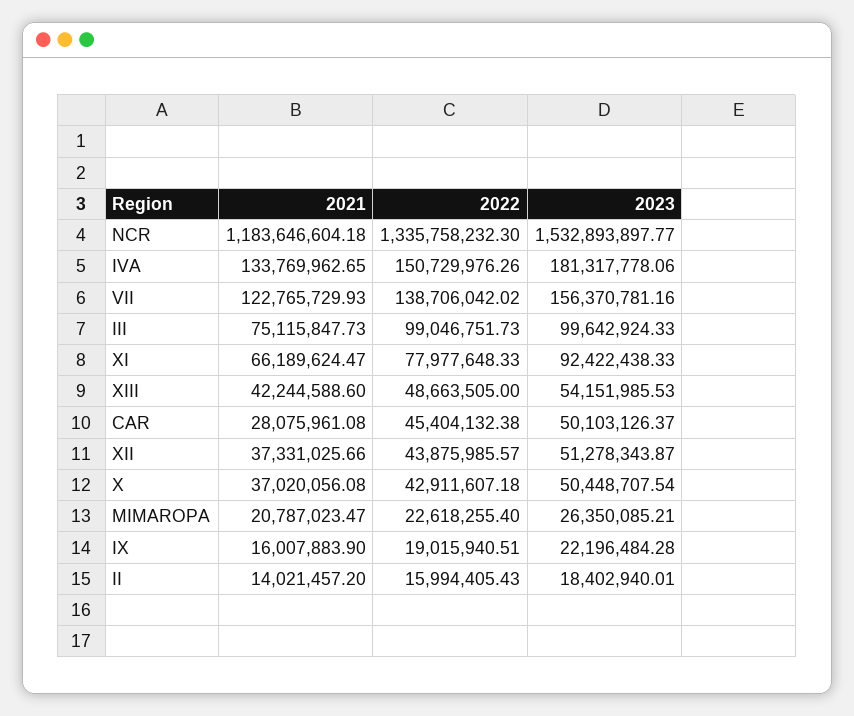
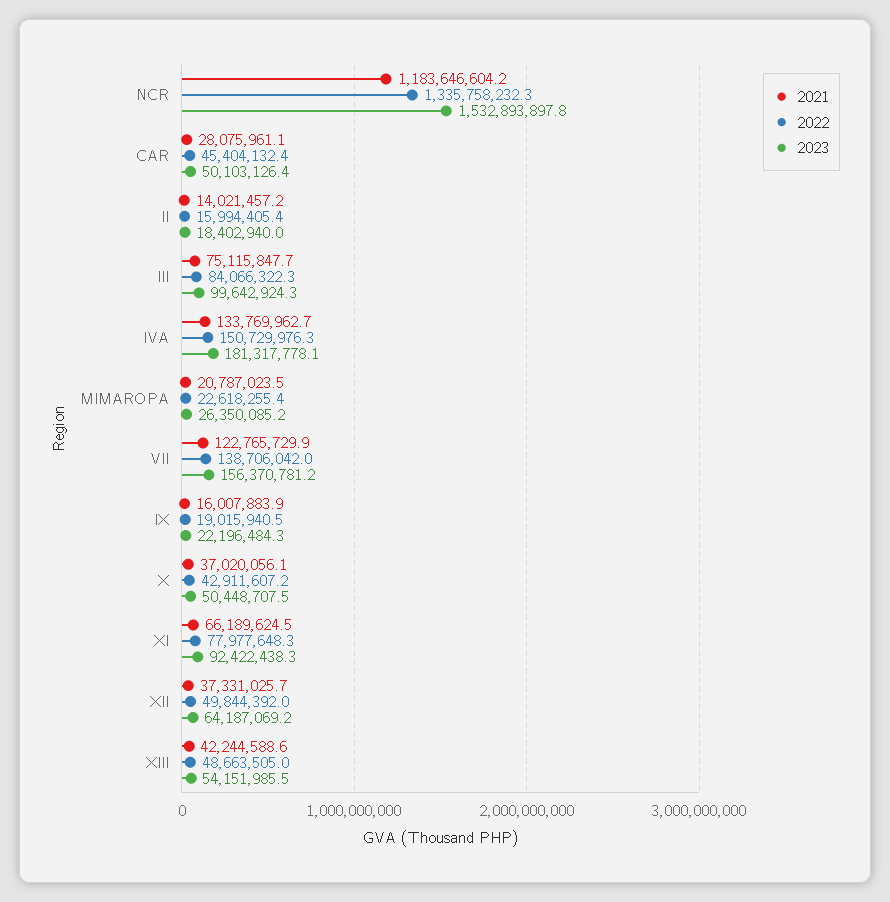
  {
    "2021": {
      "NCR": 1183646604.18,
      "IVA": 133769962.65,
      "VII": 122765729.93,
      "III": 75115847.73,
      "XI": 66189624.47,
      "XIII": 42244588.6,
      "CAR": 28075961.08,
      "XII": 37331025.66,
      "X": 37020056.08,
      "MIMAROPA": 20787023.47,
      "IX": 16007883.9,
      "II": 14021457.2
    },
    "2022": {
      "NCR": 1335758232.3,
      "IVA": 150729976.26,
      "VII": 138706042.02,
-     "III": 99046751.73,
+     "III": 84066322.3,
      "XI": 77977648.33,
      "XIII": 48663505,
      "CAR": 45404132.38,
-     "XII": 43875985.57,
+     "XII": 49844392,
      "X": 42911607.18,
      "MIMAROPA": 22618255.4,
      "IX": 19015940.51,
      "II": 15994405.43
    },
    "2023": {
      "NCR": 1532893897.77,
      "IVA": 181317778.06,
      "VII": 156370781.16,
      "III": 99642924.33,
      "XI": 92422438.33,
      "XIII": 54151985.53,
      "CAR": 50103126.37,
-     "XII": 51278343.87,
+     "XII": 64187069.2,
      "X": 50448707.54,
      "MIMAROPA": 26350085.21,
      "IX": 22196484.28,
      "II": 18402940.01
    }
  }

